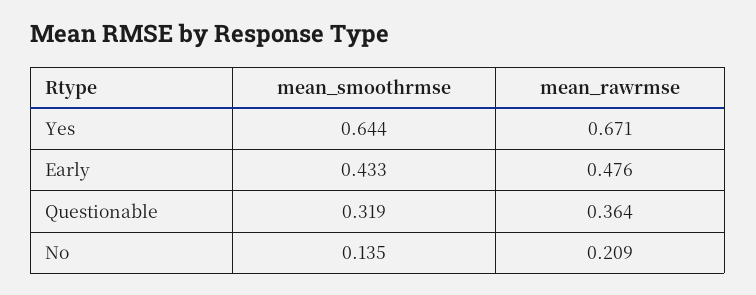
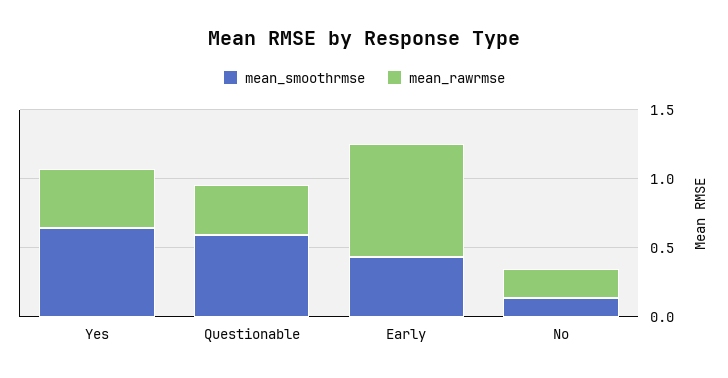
  {
    "mean_smoothrmse": {
      "Yes": 0.644,
      "Early": 0.433,
-     "Questionable": 0.319,
+     "Questionable": 0.6,
      "No": 0.135
    },
    "mean_rawrmse": {
-     "Yes": 0.671,
+     "Yes": 0.4,
-     "Early": 0.476,
+     "Early": 0.8,
      "Questionable": 0.364,
      "No": 0.209
    }
  }

